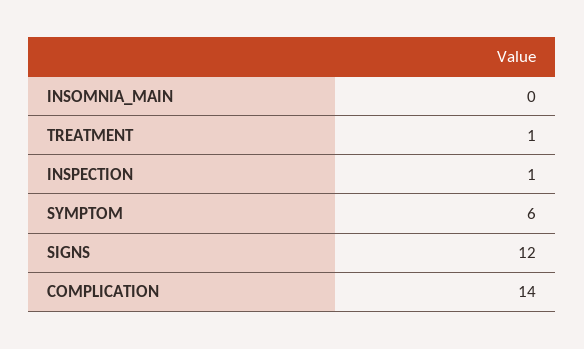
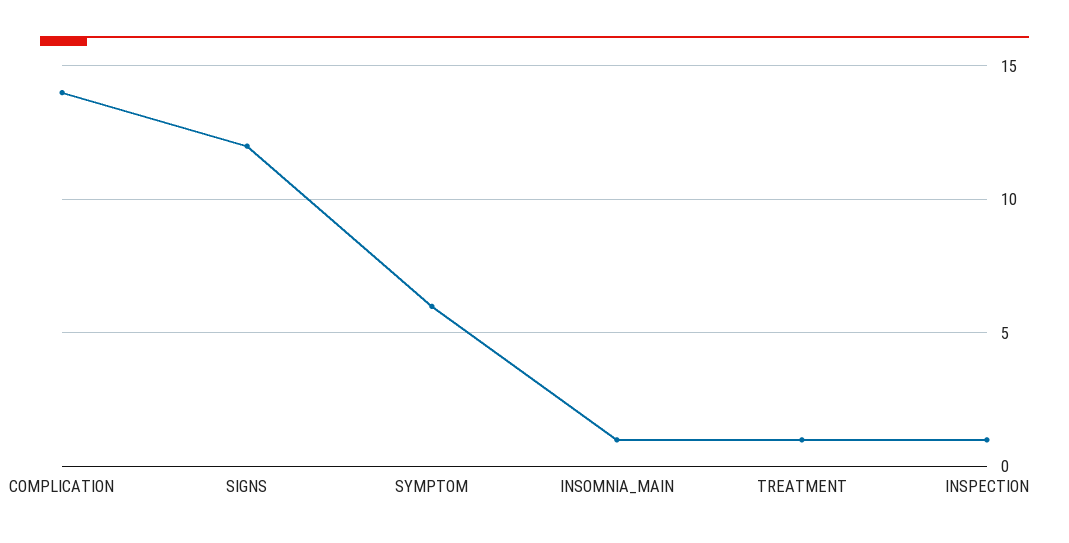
  {
-   "INSOMNIA_MAIN": 0,
+   "INSOMNIA_MAIN": 1,
    "TREATMENT": 1,
    "INSPECTION": 1,
    "SYMPTOM": 6,
    "SIGNS": 12,
    "COMPLICATION": 14
  }

